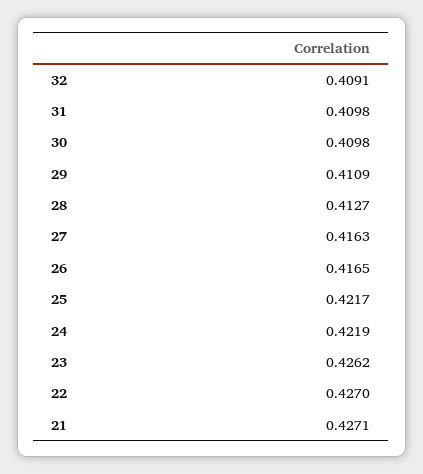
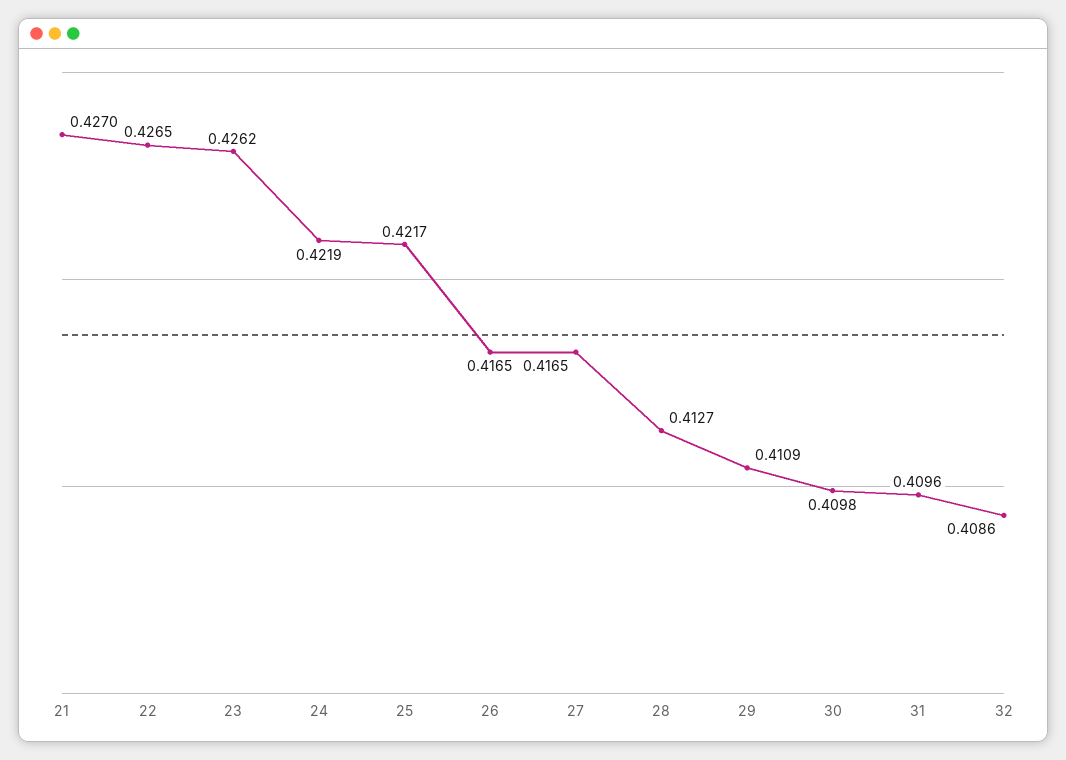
  {
-   "32": 0.4091,
+   "32": 0.4086,
-   "31": 0.4098,
+   "31": 0.4096,
    "30": 0.4098,
    "29": 0.4109,
    "28": 0.4127,
-   "27": 0.4163,
+   "27": 0.4165,
    "26": 0.4165,
    "25": 0.4217,
    "24": 0.4219,
    "23": 0.4262,
-   "22": 0.427,
+   "22": 0.4265,
-   "21": 0.4271
+   "21": 0.427
  }

